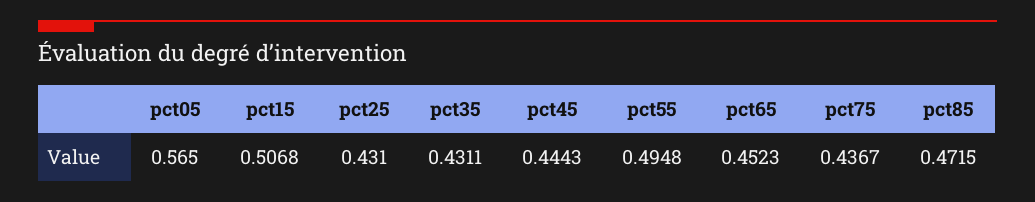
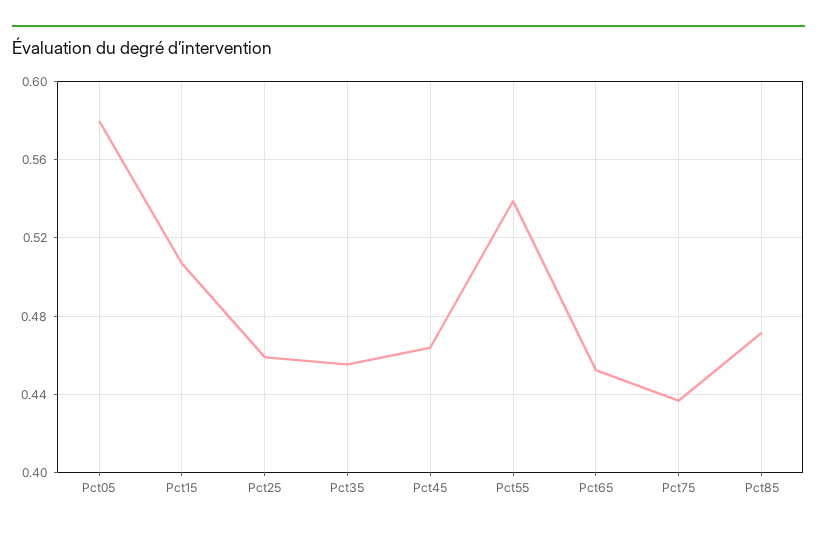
  {
-   "pct05": 0.565,
+   "pct05": 0.58,
    "pct15": 0.5068,
-   "pct25": 0.431,
+   "pct25": 0.46,
-   "pct35": 0.4311,
+   "pct35": 0.455,
-   "pct45": 0.4443,
+   "pct45": 0.465,
-   "pct55": 0.4948,
+   "pct55": 0.54,
    "pct65": 0.4523,
    "pct75": 0.4367,
    "pct85": 0.4715
  }

